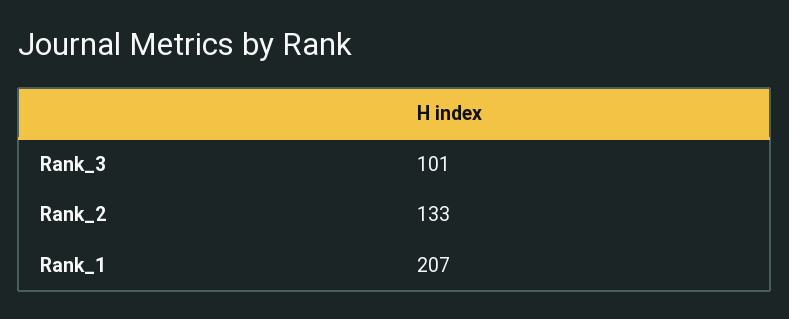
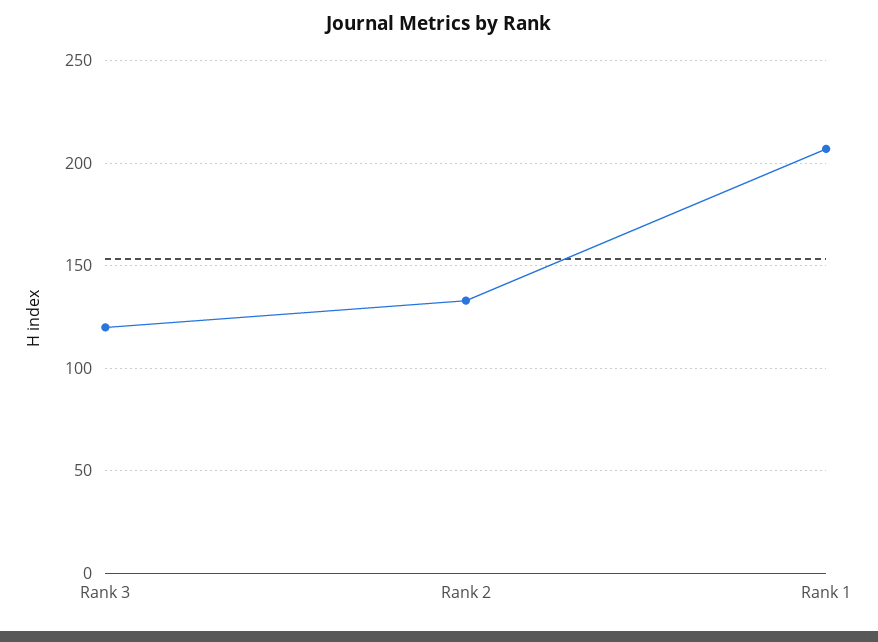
  {
-   "Rank_3": 101,
+   "Rank_3": 120,
    "Rank_2": 133,
    "Rank_1": 207
  }

